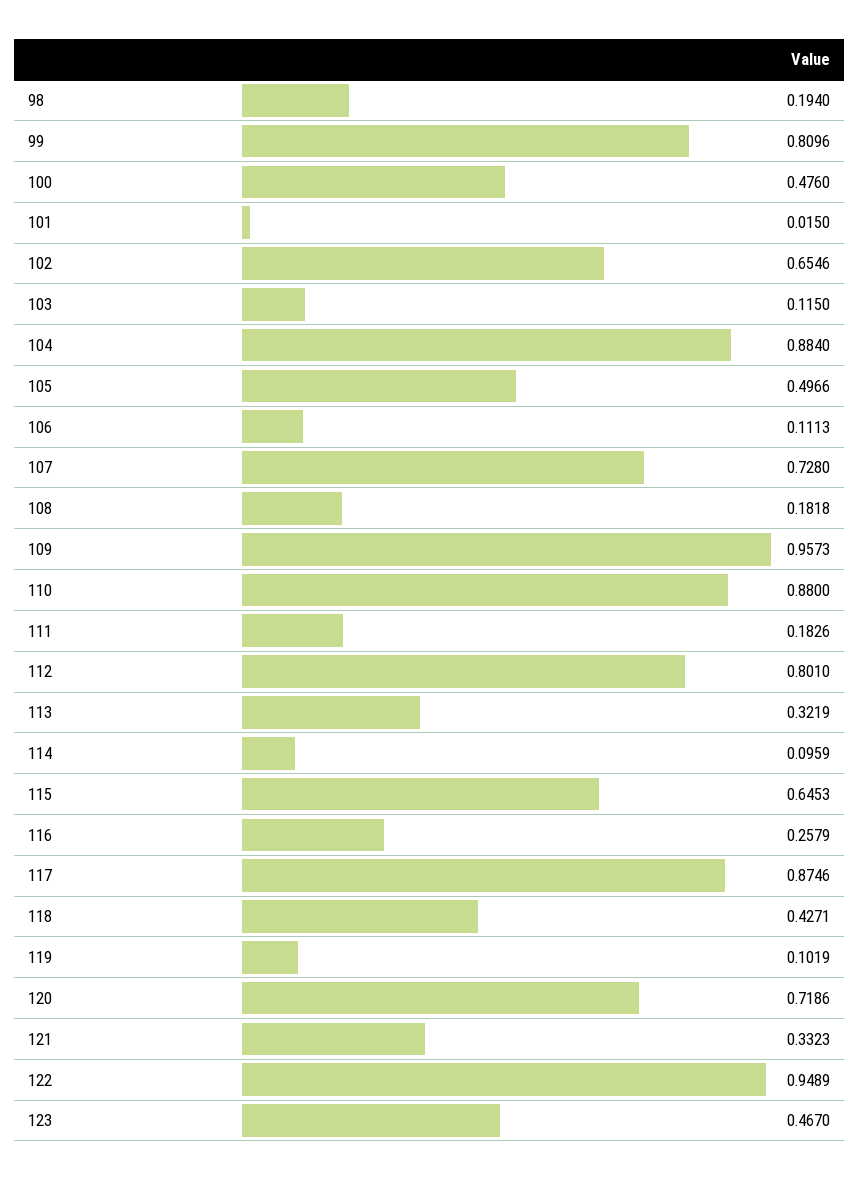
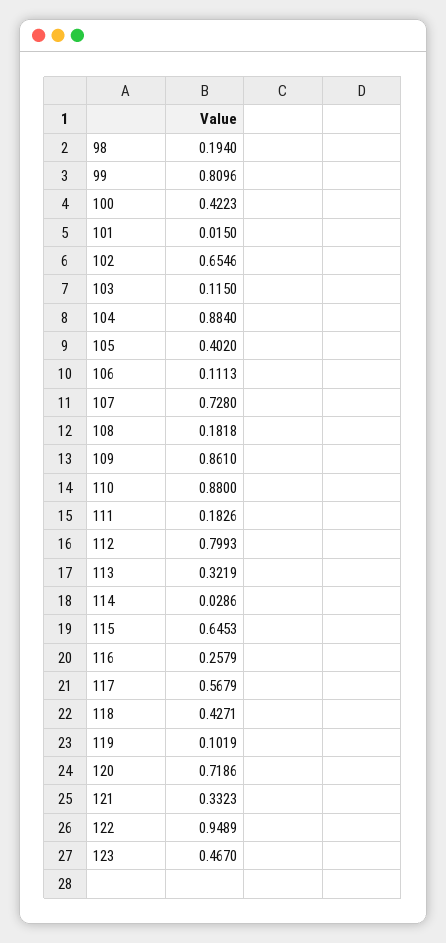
  {
    "98": 0.194,
    "99": 0.8096,
-   "100": 0.476,
+   "100": 0.4223,
    "101": 0.015,
    "102": 0.6546,
    "103": 0.115,
    "104": 0.884,
-   "105": 0.4966,
+   "105": 0.402,
    "106": 0.1113,
    "107": 0.728,
    "108": 0.1818,
-   "109": 0.9573,
+   "109": 0.861,
    "110": 0.88,
    "111": 0.1826,
-   "112": 0.801,
+   "112": 0.7993,
    "113": 0.3219,
-   "114": 0.0959,
+   "114": 0.0286,
    "115": 0.6453,
    "116": 0.2579,
-   "117": 0.8746,
+   "117": 0.5679,
    "118": 0.4271,
    "119": 0.1019,
    "120": 0.7186,
    "121": 0.3323,
    "122": 0.9489,
    "123": 0.467
  }

